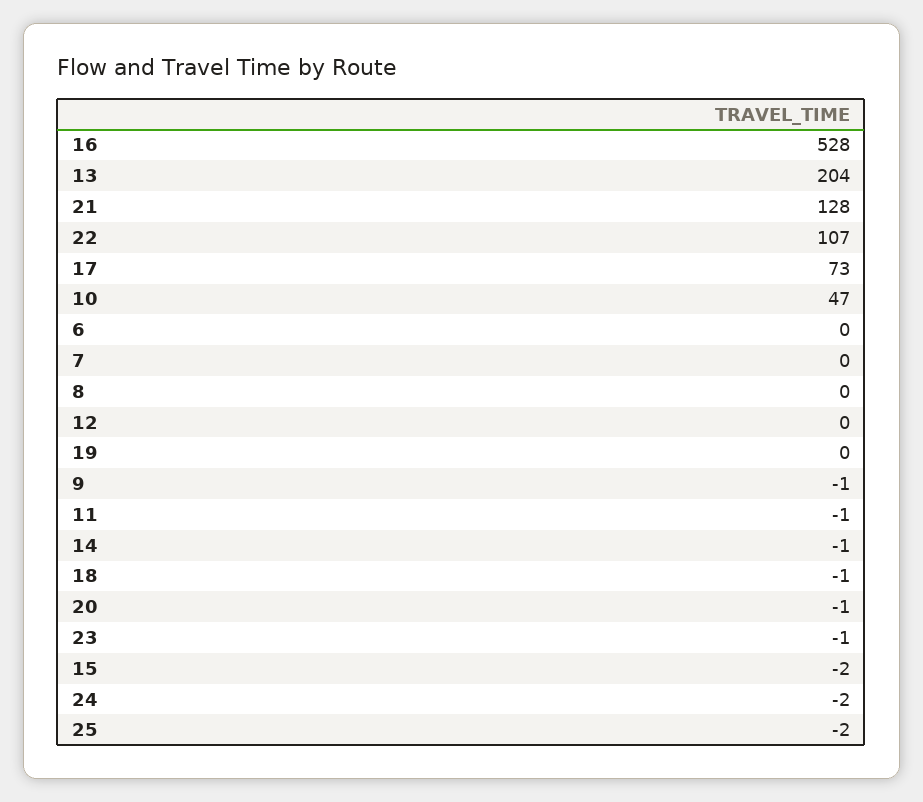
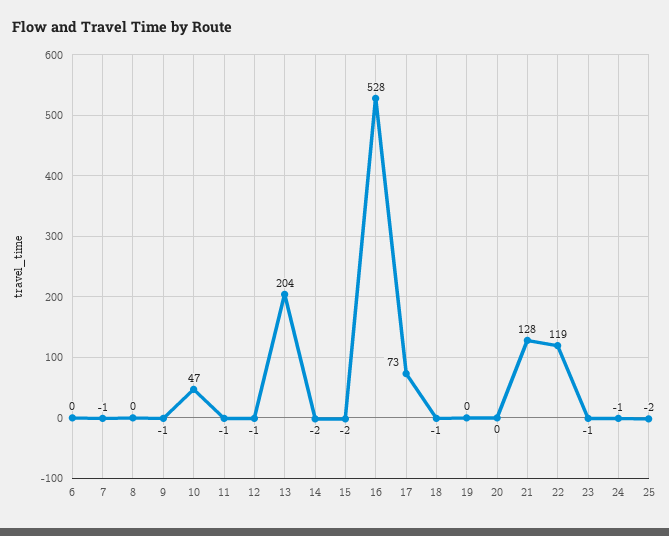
  {
    "16": 528,
    "13": 204,
    "21": 128,
-   "22": 107,
+   "22": 119,
    "17": 73,
    "10": 47,
    "6": 0,
-   "7": 0,
+   "7": -1,
    "8": 0,
-   "12": 0,
+   "12": -1,
    "19": 0,
    "9": -1,
    "11": -1,
-   "14": -1,
+   "14": -2,
    "18": -1,
-   "20": -1,
+   "20": 0,
    "23": -1,
    "15": -2,
-   "24": -2,
+   "24": -1,
    "25": -2
  }

